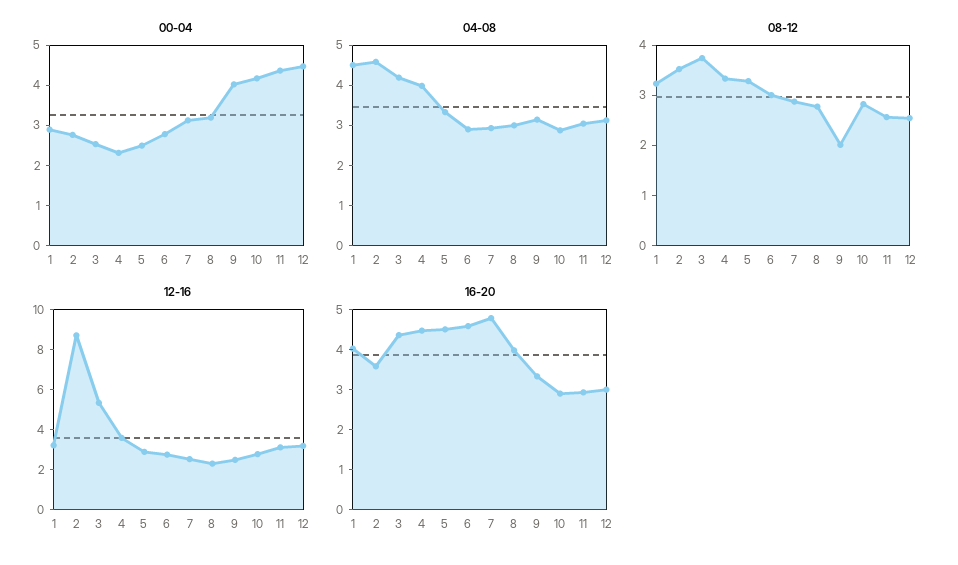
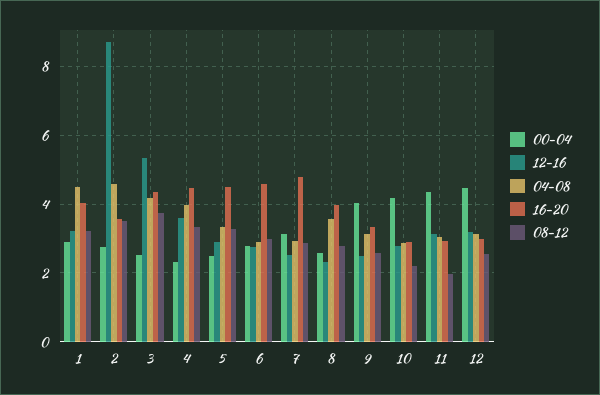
  {
    "00-04": {
      "1": 2.8,
      "2": 2.8,
      "3": 2.6,
      "4": 2.4,
      "5": 2.4,
      "6": 2.8,
      "7": 3.2,
-     "8": 3.2,
+     "8": 2.6,
      "9": 4,
      "10": 4.2,
      "11": 4.4,
      "12": 4.4
    },
    "04-08": {
      "1": 4.6,
      "2": 4.6,
      "3": 4.2,
      "4": 4,
      "5": 3.4,
      "6": 3,
      "7": 3,
-     "8": 3,
+     "8": 3.6,
      "9": 3.2,
      "10": 2.8,
      "11": 3,
      "12": 3.2
    },
    "08-12": {
      "1": 3.2,
      "2": 3.6,
      "3": 3.8,
      "4": 3.4,
      "5": 3.2,
      "6": 3,
      "7": 2.8,
      "8": 2.8,
-     "9": 2,
+     "9": 2.6,
-     "10": 2.8,
+     "10": 2.2,
-     "11": 2.6,
+     "11": 2,
      "12": 2.6
    },
    "12-16": {
      "1": 3.2,
      "2": 8.8,
      "3": 5.4,
      "4": 3.6,
      "5": 2.8,
      "6": 2.8,
      "7": 2.6,
      "8": 2.4,
      "9": 2.4,
      "10": 2.8,
      "11": 3.2,
      "12": 3.2
    },
    "16-20": {
      "1": 4,
      "2": 3.6,
      "3": 4.4,
      "4": 4.4,
      "5": 4.6,
      "6": 4.6,
      "7": 4.8,
      "8": 4,
      "9": 3.4,
      "10": 3,
      "11": 3,
      "12": 3
    }
  }

